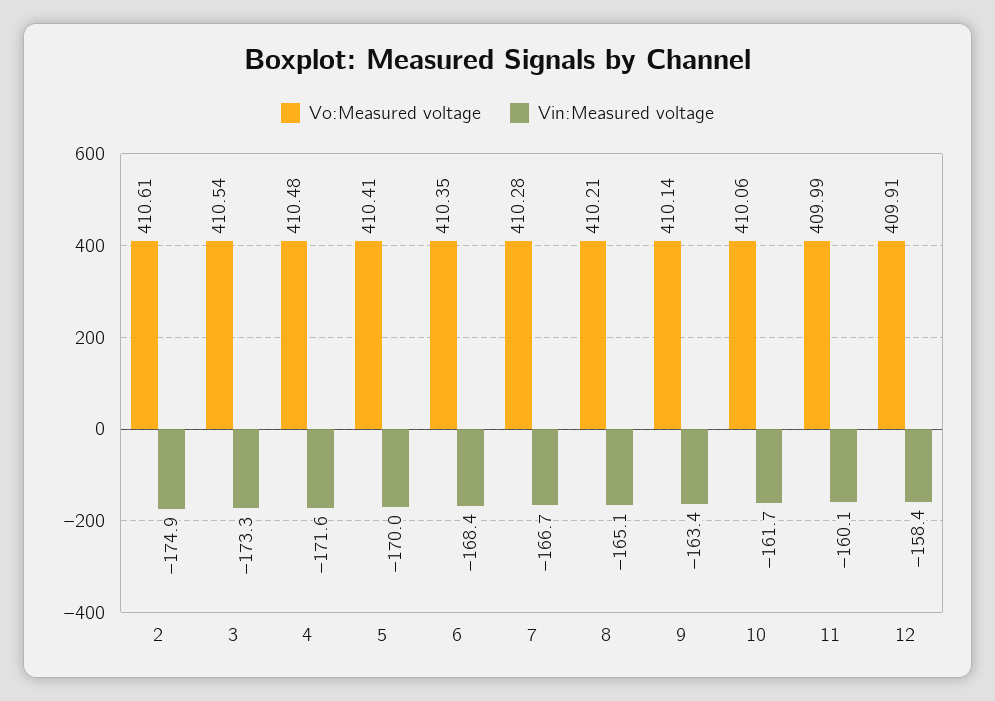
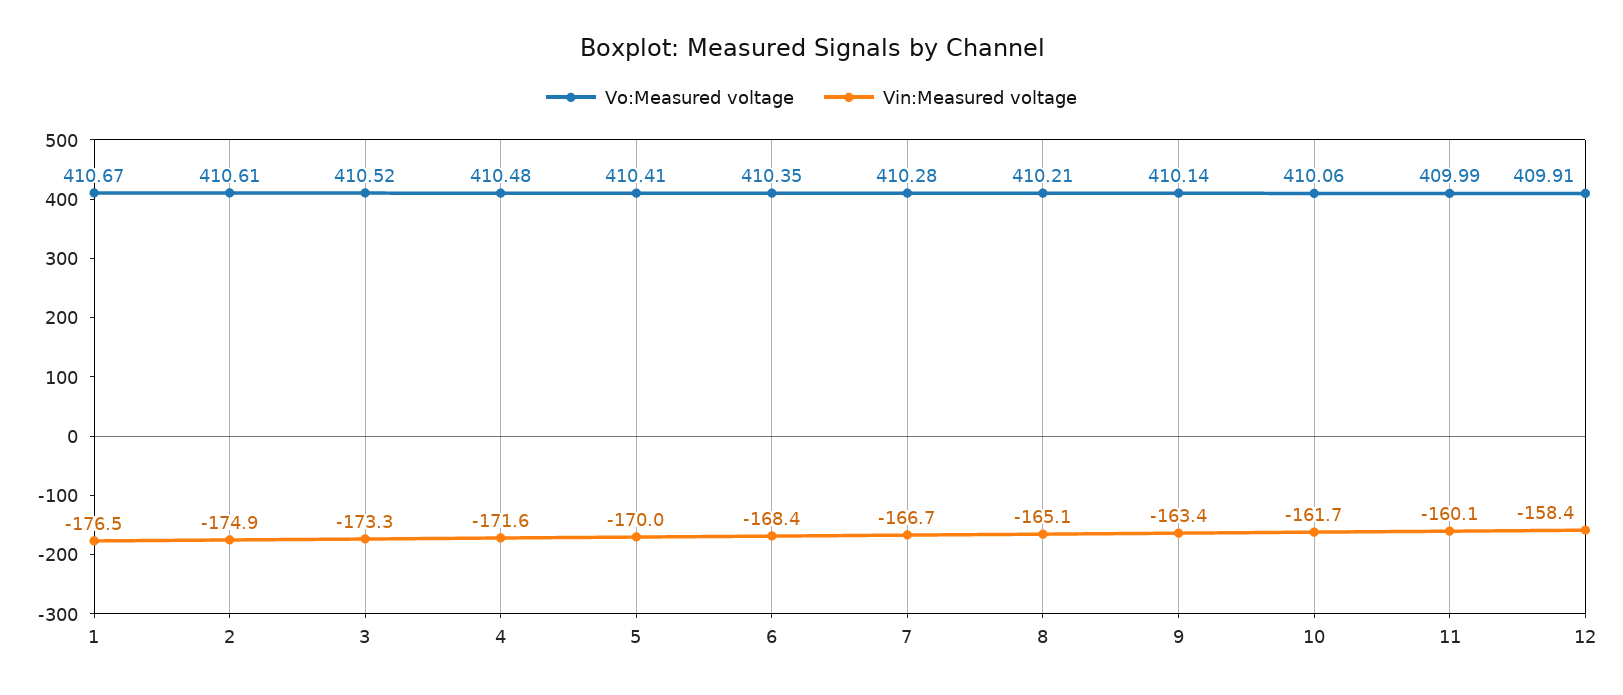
  {
    "Vo:Measured voltage": {
      "2": 410.61,
-     "3": 410.54,
+     "3": 410.52,
      "4": 410.48,
      "5": 410.41,
      "6": 410.35,
      "7": 410.28,
      "8": 410.21,
      "9": 410.14,
      "10": 410.06,
      "11": 409.99,
-     "12": 409.91
+     "12": 409.91,
+     "1": 410.67
    },
    "Vin:Measured voltage": {
      "2": -174.9,
      "3": -173.3,
      "4": -171.6,
      "5": -170,
      "6": -168.4,
      "7": -166.7,
      "8": -165.1,
      "9": -163.4,
      "10": -161.7,
      "11": -160.1,
-     "12": -158.4
+     "12": -158.4,
+     "1": -176.5
    }
  }

